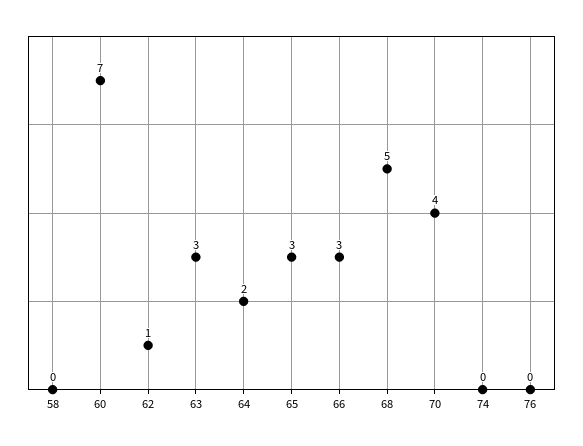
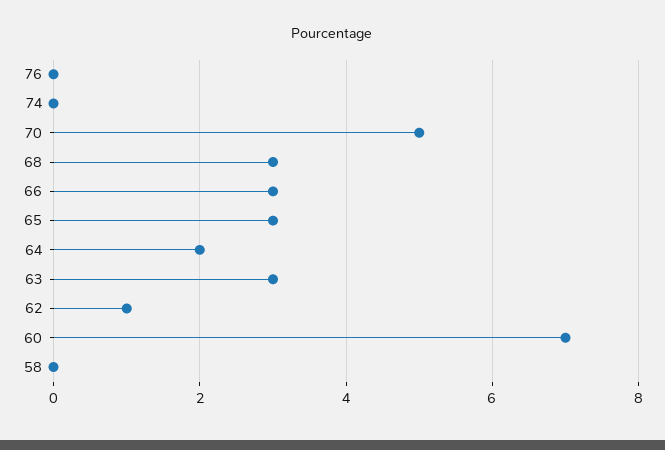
  {
    "58": 0,
    "60": 7,
    "62": 1,
    "63": 3,
    "64": 2,
    "65": 3,
    "66": 3,
-   "68": 5,
+   "68": 3,
-   "70": 4,
+   "70": 5,
    "74": 0,
    "76": 0
  }

